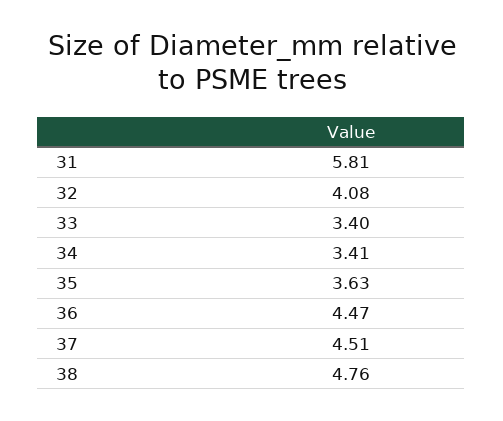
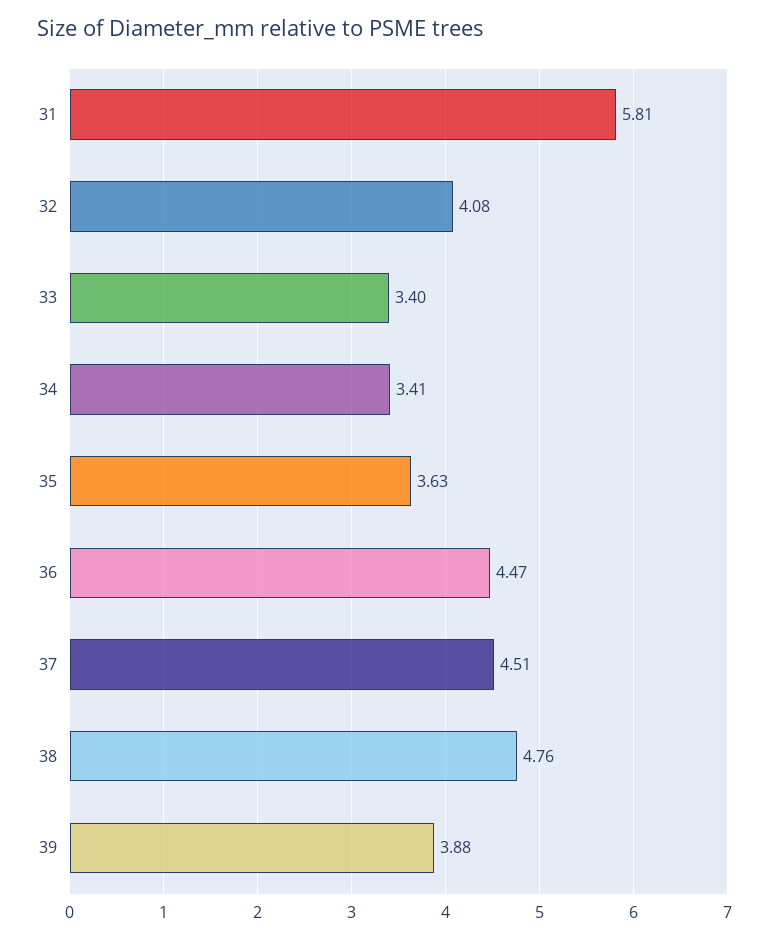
  {
    "31": 5.81,
    "32": 4.08,
    "33": 3.4,
    "34": 3.41,
    "35": 3.63,
    "36": 4.47,
    "37": 4.51,
-   "38": 4.76
+   "38": 4.76,
+   "39": 3.88
  }

